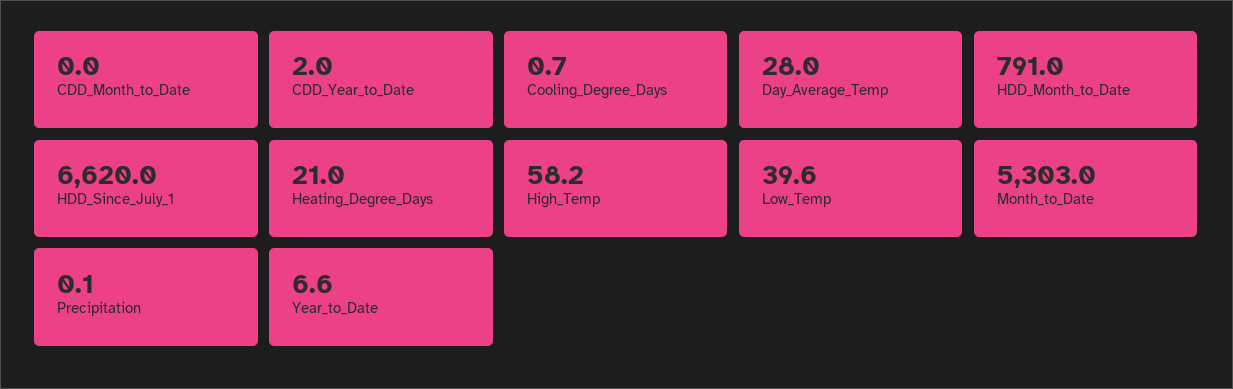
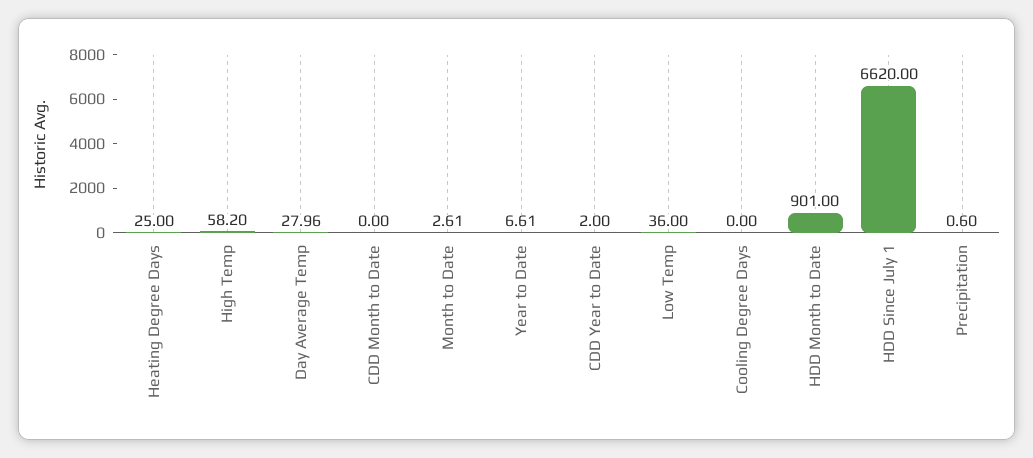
  {
    "CDD_Month_to_Date": 0,
    "CDD_Year_to_Date": 2,
-   "Cooling_Degree_Days": 0.7,
+   "Cooling_Degree_Days": 0,
    "Day_Average_Temp": 27.96,
-   "HDD_Month_to_Date": 791,
+   "HDD_Month_to_Date": 901,
    "HDD_Since_July_1": 6620,
-   "Heating_Degree_Days": 21,
+   "Heating_Degree_Days": 25,
    "High_Temp": 58.2,
-   "Low_Temp": 39.6,
+   "Low_Temp": 36,
-   "Month_to_Date": 5303,
+   "Month_to_Date": 2.61,
-   "Precipitation": 0.1,
+   "Precipitation": 0.6,
    "Year_to_Date": 6.61
  }

